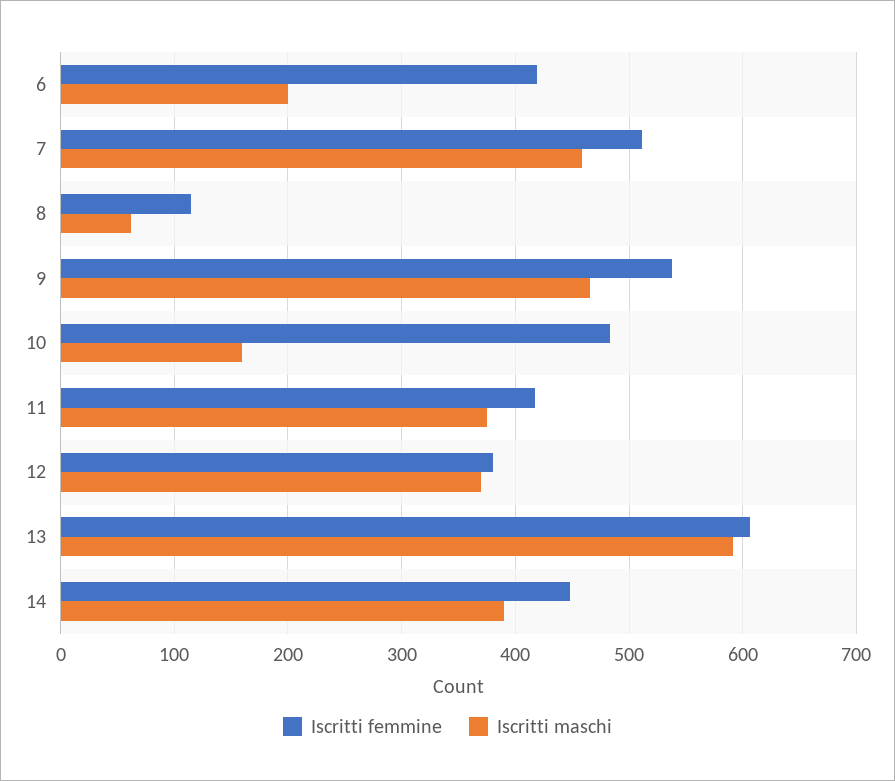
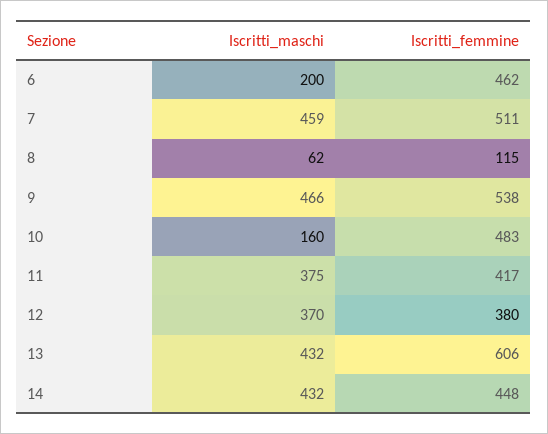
  {
    "Iscritti femmine": {
-     "6": 420,
+     "6": 462,
      "7": 511,
      "8": 115,
      "9": 538,
      "10": 483,
      "11": 417,
      "12": 380,
      "13": 606,
      "14": 448
    },
    "Iscritti maschi": {
      "6": 200,
      "7": 459,
      "8": 62,
      "9": 466,
      "10": 160,
      "11": 375,
      "12": 370,
-     "13": 590,
+     "13": 432,
-     "14": 390
+     "14": 432
    }
  }

